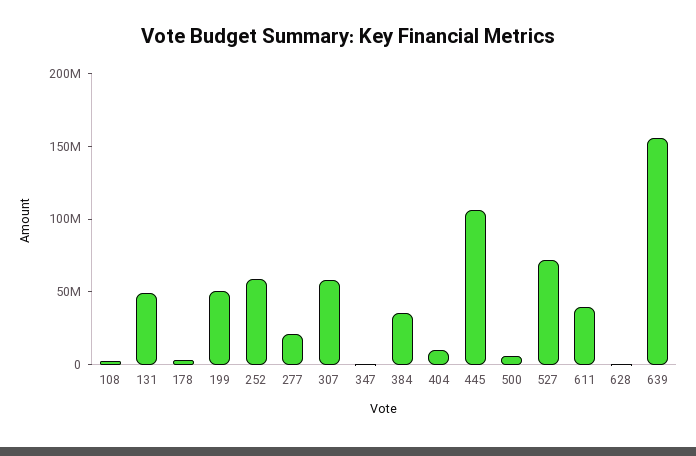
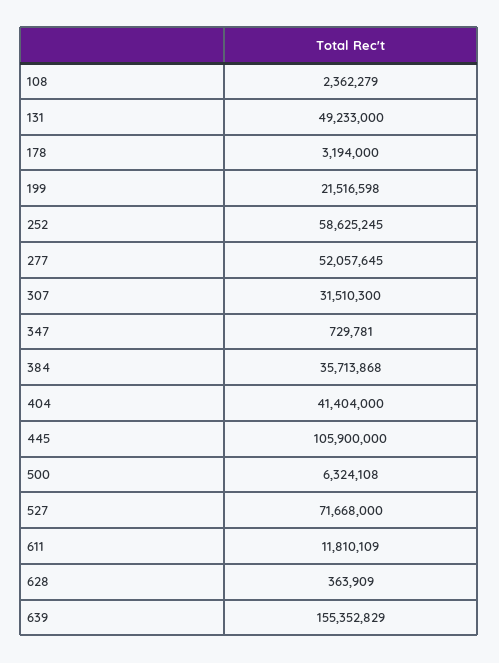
  {
    "108": 2362279,
    "131": 49233000,
    "178": 3194000,
-   "199": 50000000,
+   "199": 21516598,
    "252": 58625245,
-   "277": 20000000,
+   "277": 52057645,
-   "307": 60000000,
+   "307": 31510300,
    "347": 729781,
    "384": 35713868,
-   "404": 10000000,
+   "404": 41404000,
    "445": 105900000,
    "500": 6324108,
    "527": 71668000,
-   "611": 40000000,
+   "611": 11810109,
    "628": 363909,
    "639": 155352829
  }

